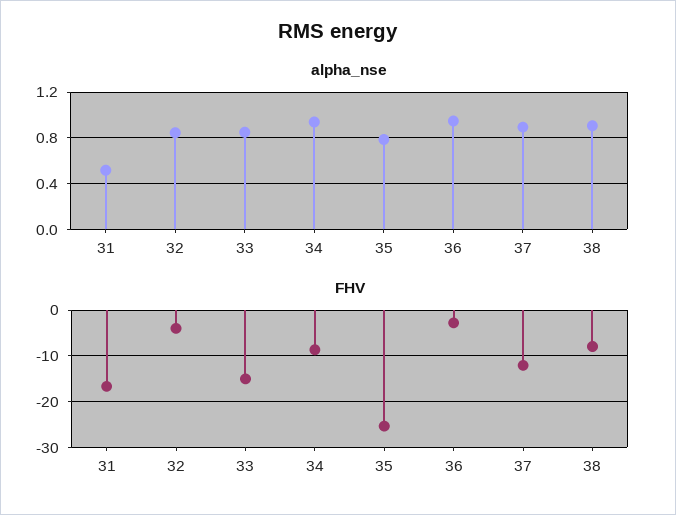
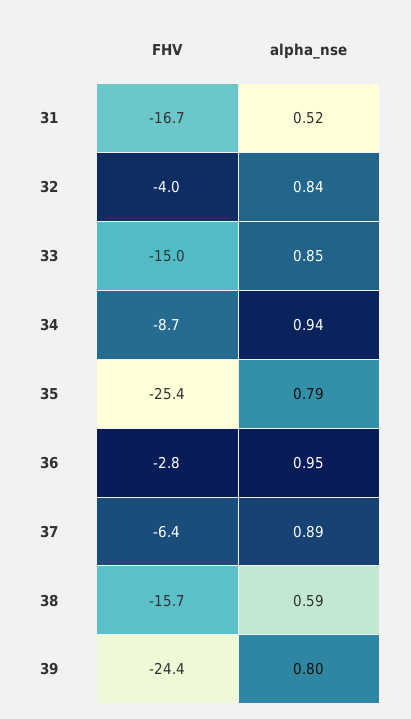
  {
    "alpha_nse": {
      "31": 0.52,
      "32": 0.84,
      "33": 0.85,
      "34": 0.94,
      "35": 0.79,
      "36": 0.95,
      "37": 0.89,
-     "38": 0.9
+     "38": 0.59,
+     "39": 0.8
    },
    "FHV": {
      "31": -16.7,
      "32": -4,
      "33": -15,
      "34": -8.7,
      "35": -25.4,
      "36": -2.8,
-     "37": -12,
+     "37": -6.4,
-     "38": -8
+     "38": -15.7,
+     "39": -24.4
    }
  }

